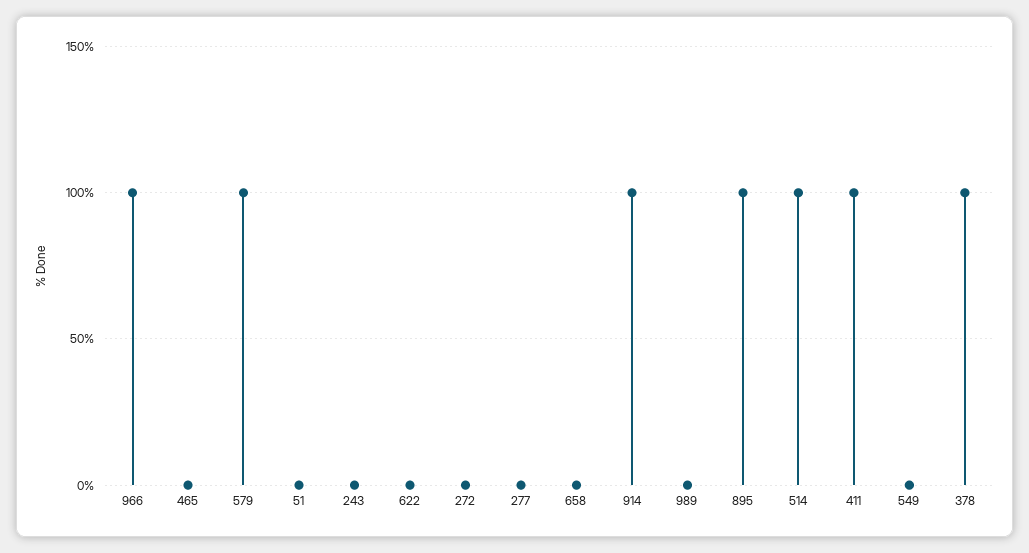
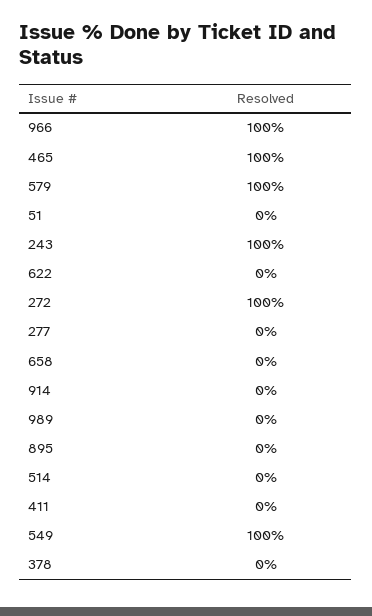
  {
    "966": 100,
-   "465": 0,
+   "465": 100,
    "579": 100,
    "51": 0,
-   "243": 0,
+   "243": 100,
    "622": 0,
-   "272": 0,
+   "272": 100,
    "277": 0,
    "658": 0,
-   "914": 100,
+   "914": 0,
    "989": 0,
-   "895": 100,
+   "895": 0,
-   "514": 100,
+   "514": 0,
-   "411": 100,
+   "411": 0,
-   "549": 0,
+   "549": 100,
-   "378": 100
+   "378": 0
  }

